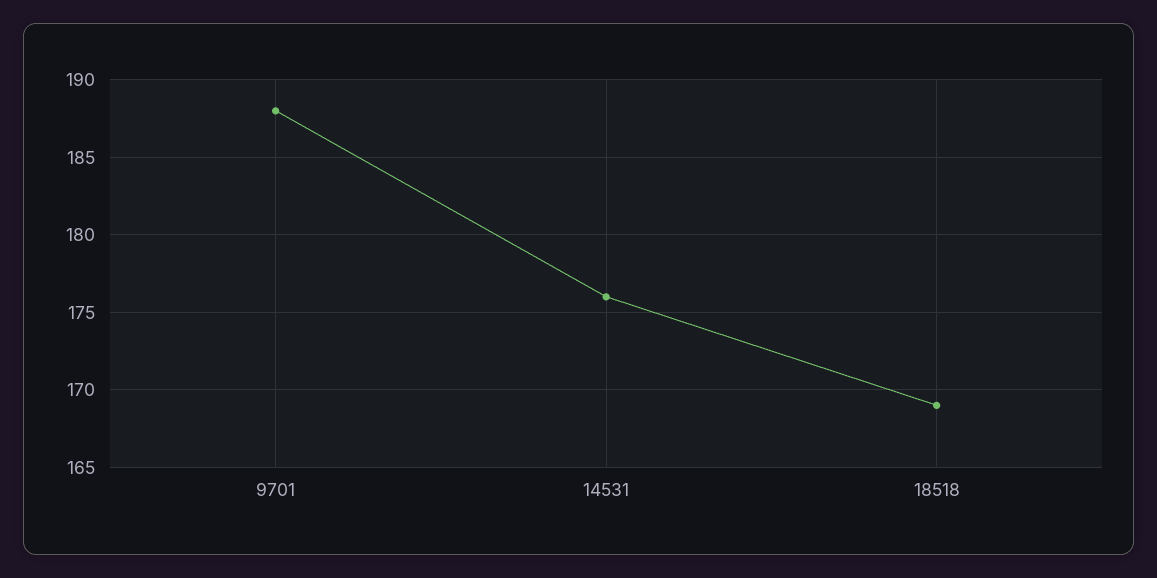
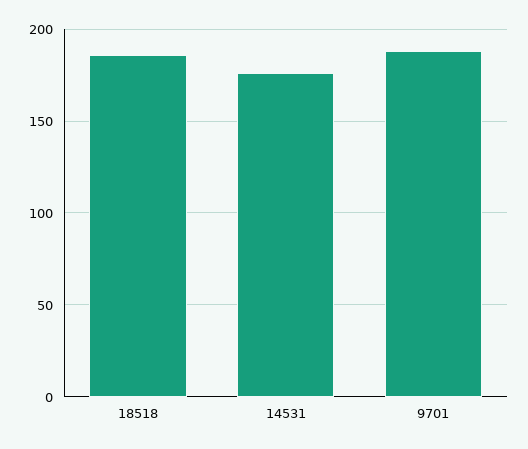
  {
    "9701": 188,
    "14531": 176,
-   "18518": 169
+   "18518": 185
  }

